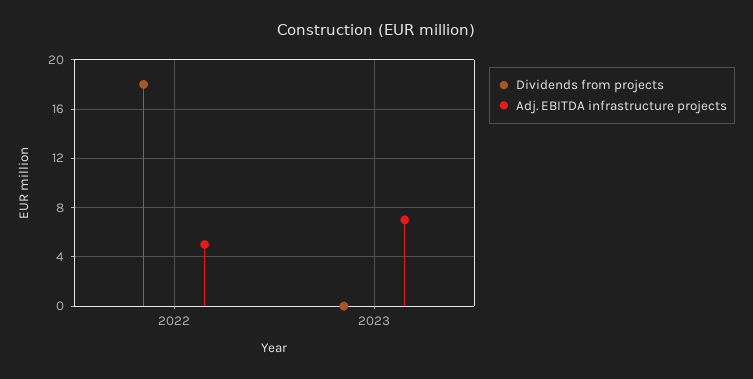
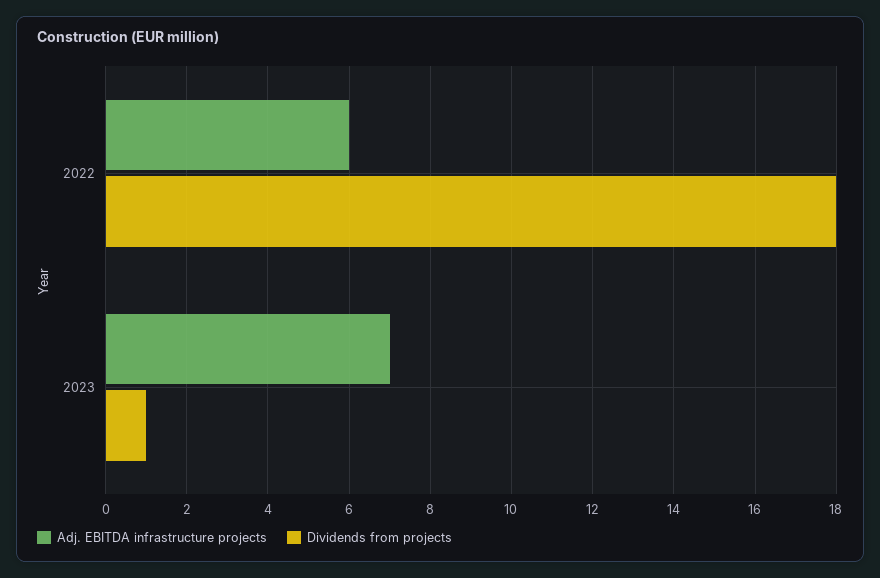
  {
    "Dividends from projects": {
      "2022": 18,
-     "2023": 0
+     "2023": 1
    },
    "Adj. EBITDA infrastructure projects": {
-     "2022": 5,
+     "2022": 6,
      "2023": 7
    }
  }

